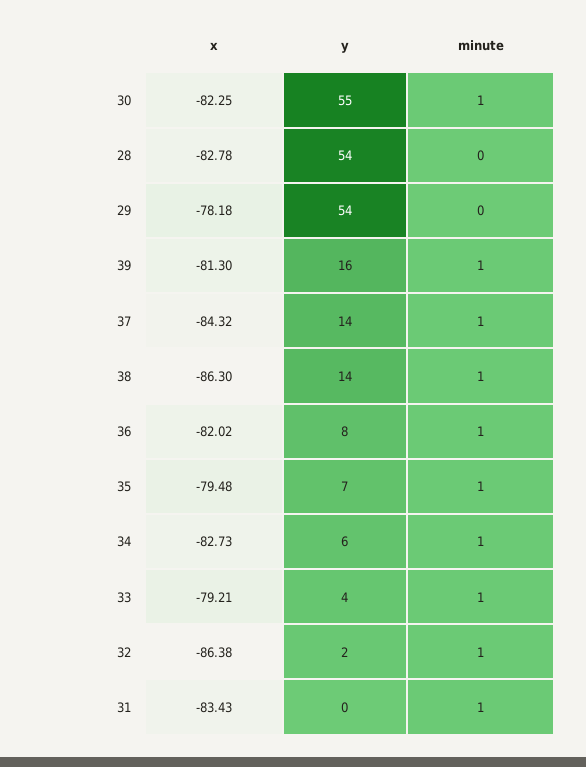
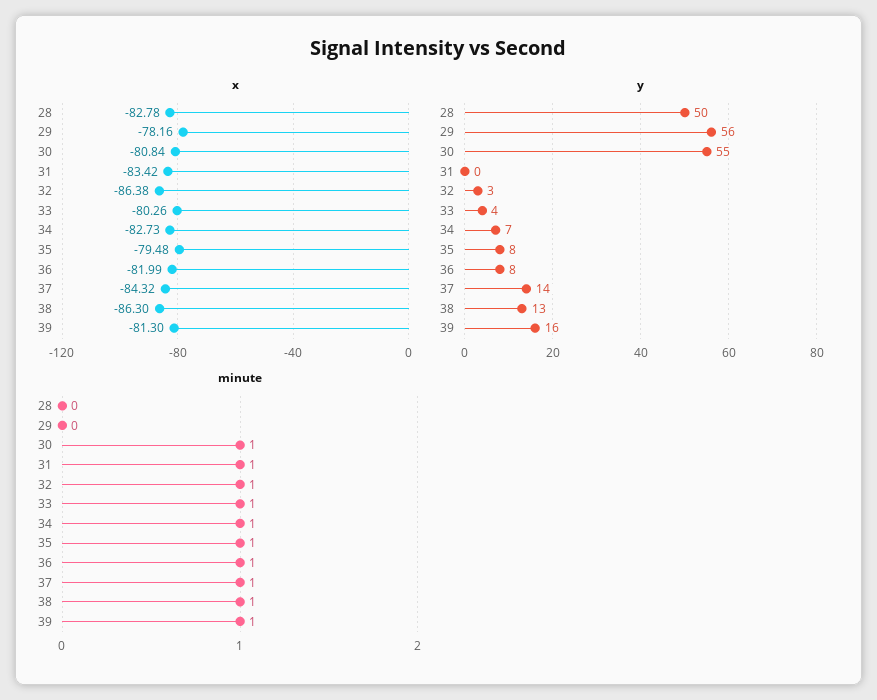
  {
    "x": {
-     "30": -82.25,
+     "30": -80.84,
      "28": -82.78,
-     "29": -78.18,
+     "29": -78.16,
      "39": -81.3,
      "37": -84.32,
      "38": -86.3,
-     "36": -82.02,
+     "36": -81.99,
      "35": -79.48,
      "34": -82.73,
-     "33": -79.21,
+     "33": -80.26,
      "32": -86.38,
-     "31": -83.43
+     "31": -83.42
    },
    "y": {
      "30": 55,
-     "28": 54,
+     "28": 50,
-     "29": 54,
+     "29": 56,
      "39": 16,
      "37": 14,
-     "38": 14,
+     "38": 13,
      "36": 8,
-     "35": 7,
+     "35": 8,
-     "34": 6,
+     "34": 7,
      "33": 4,
-     "32": 2,
+     "32": 3,
      "31": 0
    },
    "minute": {
      "30": 1,
      "28": 0,
      "29": 0,
      "39": 1,
      "37": 1,
      "38": 1,
      "36": 1,
      "35": 1,
      "34": 1,
      "33": 1,
      "32": 1,
      "31": 1
    }
  }

